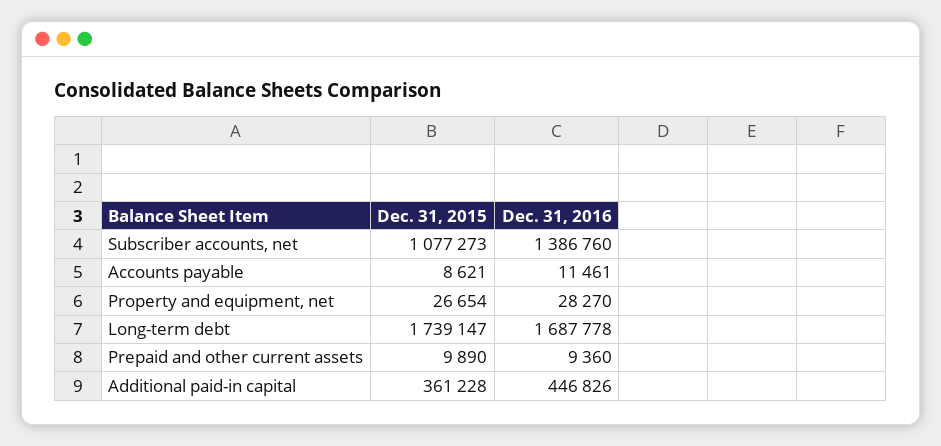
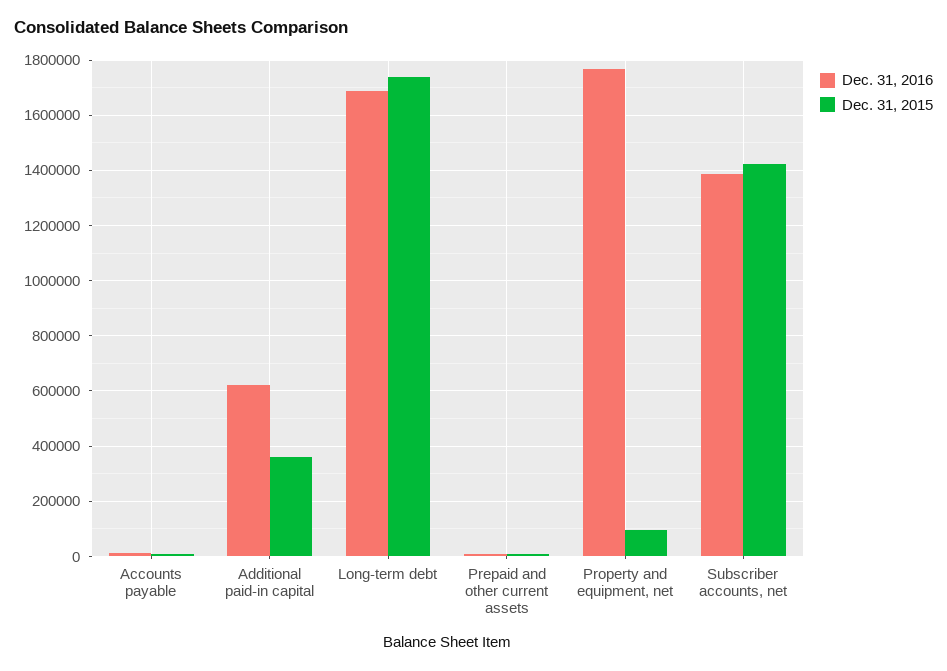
  {
    "Dec. 31, 2015": {
-     "Subscriber accounts, net": 1077273,
+     "Subscriber accounts, net": 1425000,
      "Accounts payable": 8621,
-     "Property and equipment, net": 26654,
+     "Property and equipment, net": 100000,
      "Long-term debt": 1739147,
      "Prepaid and other current assets": 9890,
      "Additional paid-in capital": 361228
    },
    "Dec. 31, 2016": {
      "Subscriber accounts, net": 1386760,
      "Accounts payable": 11461,
-     "Property and equipment, net": 28270,
+     "Property and equipment, net": 1775000,
      "Long-term debt": 1687778,
      "Prepaid and other current assets": 9360,
-     "Additional paid-in capital": 446826
+     "Additional paid-in capital": 625000
    }
  }

